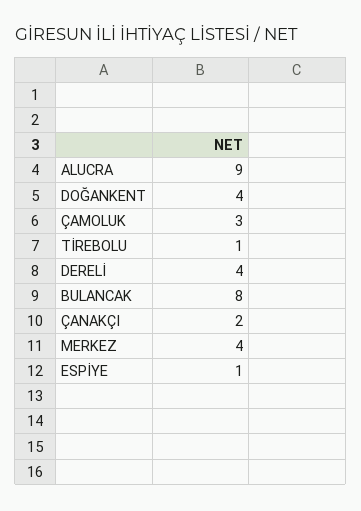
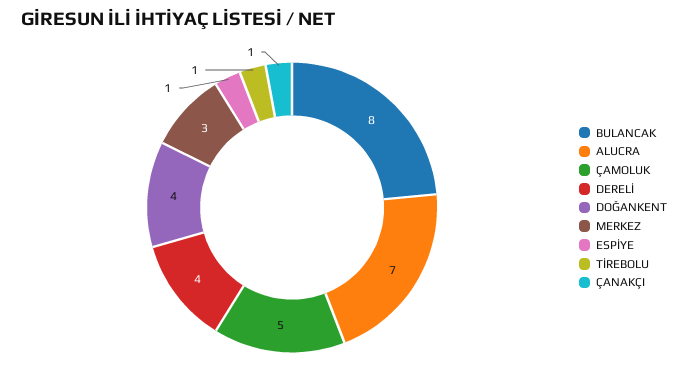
  {
-   "ALUCRA": 9,
+   "ALUCRA": 7,
    "DOĞANKENT": 4,
-   "ÇAMOLUK": 3,
+   "ÇAMOLUK": 5,
    "TİREBOLU": 1,
    "DERELİ": 4,
    "BULANCAK": 8,
-   "ÇANAKÇI": 2,
+   "ÇANAKÇI": 1,
-   "MERKEZ": 4,
+   "MERKEZ": 3,
    "ESPİYE": 1
  }

